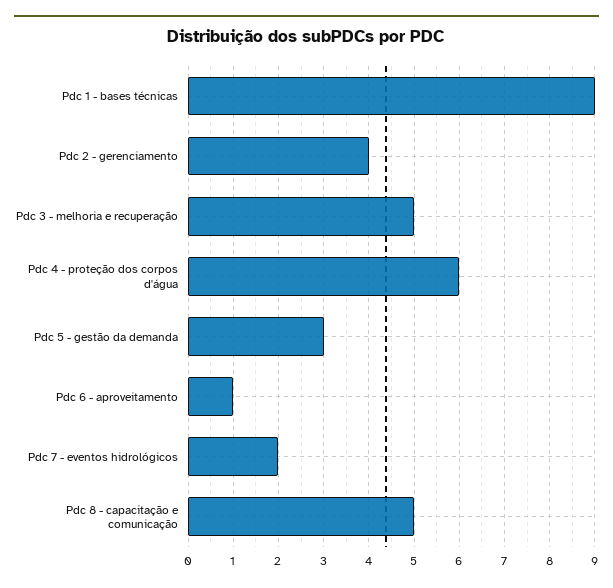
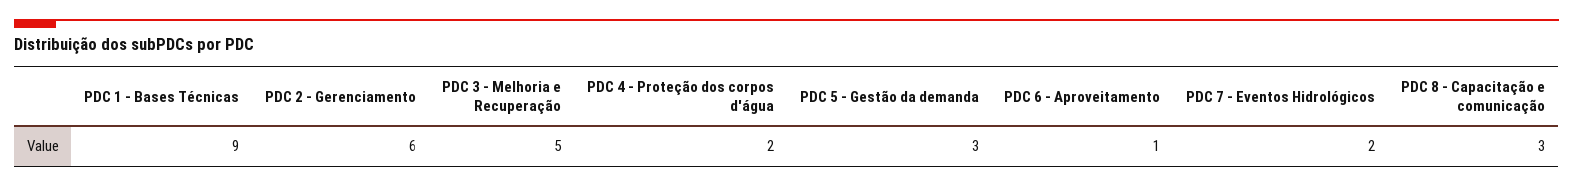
  {
    "Pdc 1 - bases técnicas": 9,
-   "Pdc 2 - gerenciamento": 4,
+   "Pdc 2 - gerenciamento": 6,
    "Pdc 3 - melhoria e recuperação": 5,
-   "Pdc 4 - proteção dos corpos d'água": 6,
+   "Pdc 4 - proteção dos corpos d'água": 2,
    "Pdc 5 - gestão da demanda": 3,
    "Pdc 6 - aproveitamento": 1,
    "Pdc 7 - eventos hidrológicos": 2,
-   "Pdc 8 - capacitação e comunicação": 5
+   "Pdc 8 - capacitação e comunicação": 3
  }

